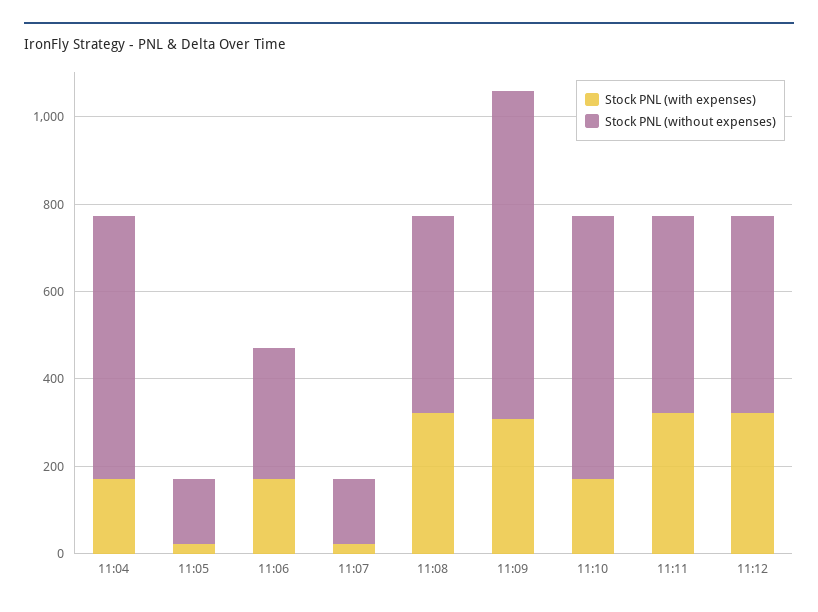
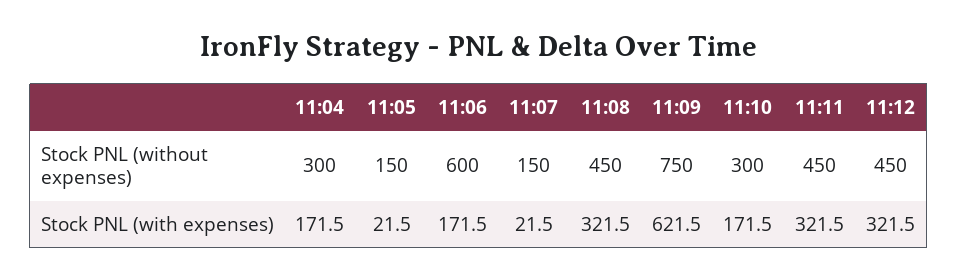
  {
    "Stock PNL (with expenses)": {
      "11:04": 171.5,
      "11:05": 21.5,
      "11:06": 171.5,
      "11:07": 21.5,
      "11:08": 321.5,
-     "11:09": 300,
+     "11:09": 621.5,
      "11:10": 171.5,
      "11:11": 321.5,
      "11:12": 321.5
    },
    "Stock PNL (without expenses)": {
-     "11:04": 600,
+     "11:04": 300,
      "11:05": 150,
-     "11:06": 300,
+     "11:06": 600,
      "11:07": 150,
      "11:08": 450,
      "11:09": 750,
-     "11:10": 600,
+     "11:10": 300,
      "11:11": 450,
      "11:12": 450
    }
  }

